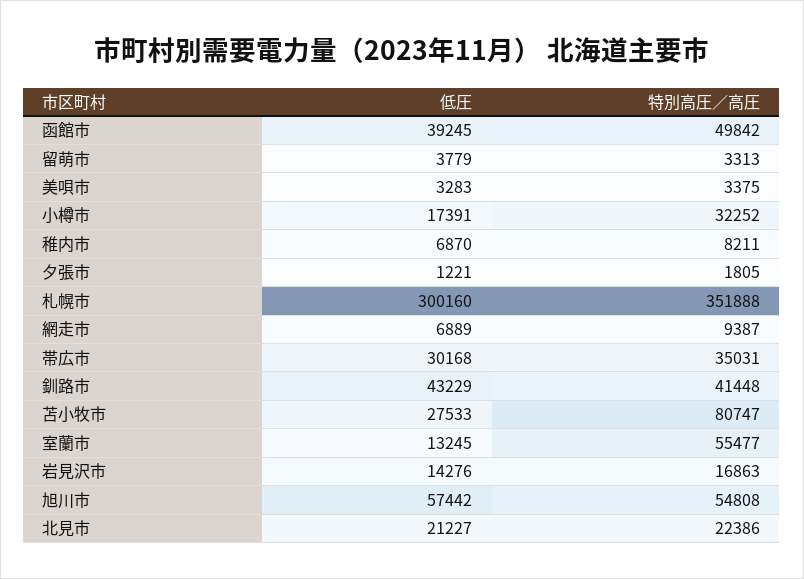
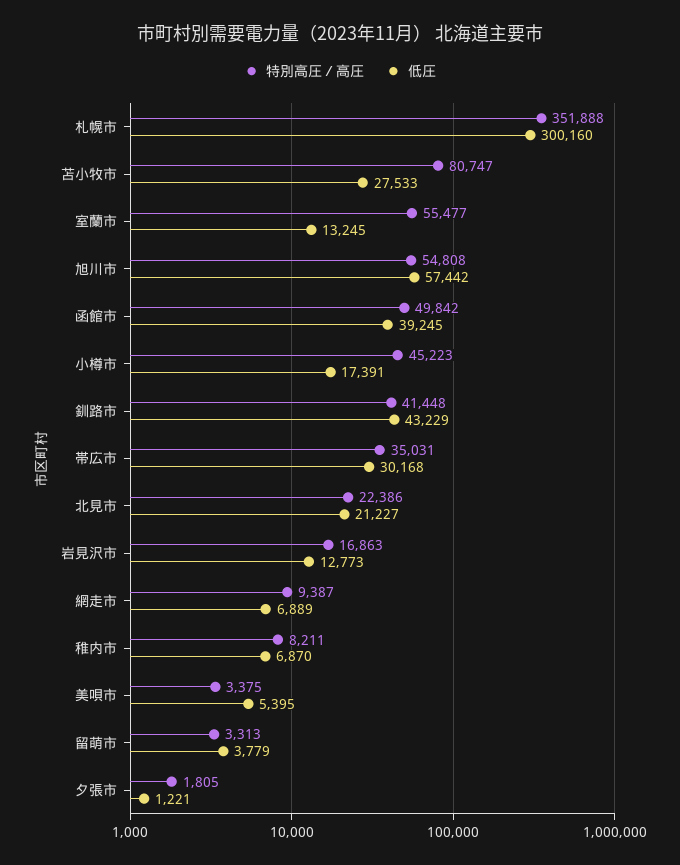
  {
    "低圧": {
      "函館市": 39245,
      "留萌市": 3779,
-     "美唄市": 3283,
+     "美唄市": 5395,
      "小樽市": 17391,
      "稚内市": 6870,
      "夕張市": 1221,
      "札幌市": 300160,
      "網走市": 6889,
      "帯広市": 30168,
      "釧路市": 43229,
      "苫小牧市": 27533,
      "室蘭市": 13245,
-     "岩見沢市": 14276,
+     "岩見沢市": 12773,
      "旭川市": 57442,
      "北見市": 21227
    },
    "特別高圧／高圧": {
      "函館市": 49842,
      "留萌市": 3313,
      "美唄市": 3375,
-     "小樽市": 32252,
+     "小樽市": 45223,
      "稚内市": 8211,
      "夕張市": 1805,
      "札幌市": 351888,
      "網走市": 9387,
      "帯広市": 35031,
      "釧路市": 41448,
      "苫小牧市": 80747,
      "室蘭市": 55477,
      "岩見沢市": 16863,
      "旭川市": 54808,
      "北見市": 22386
    }
  }

